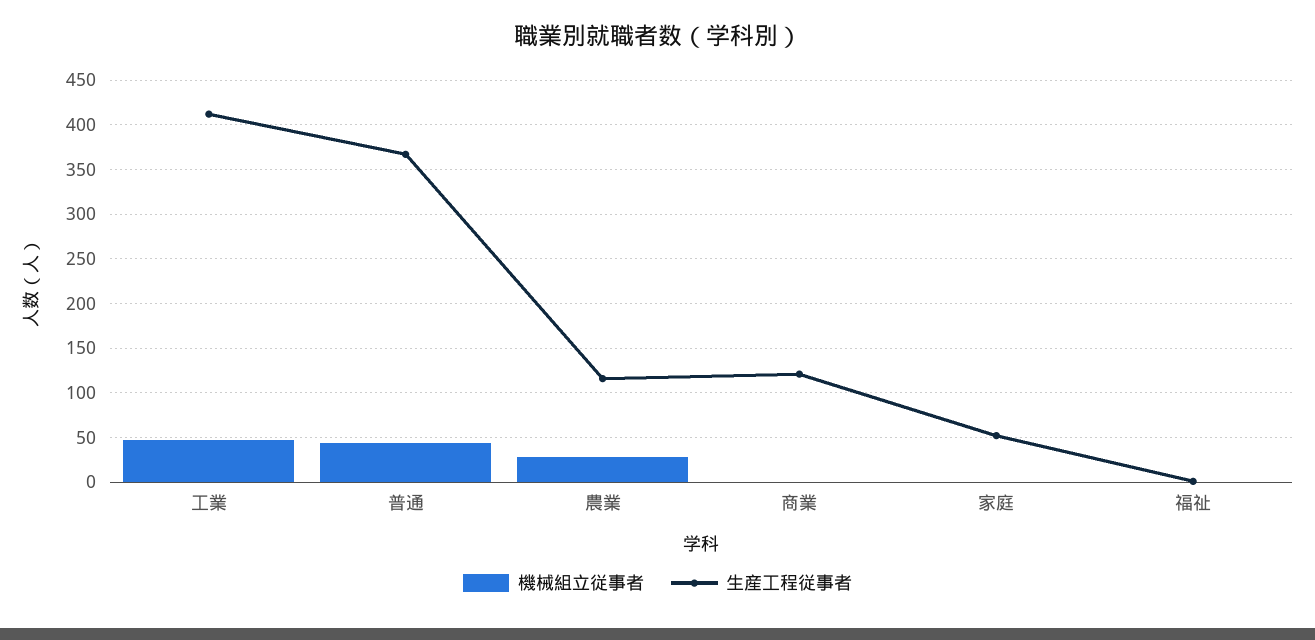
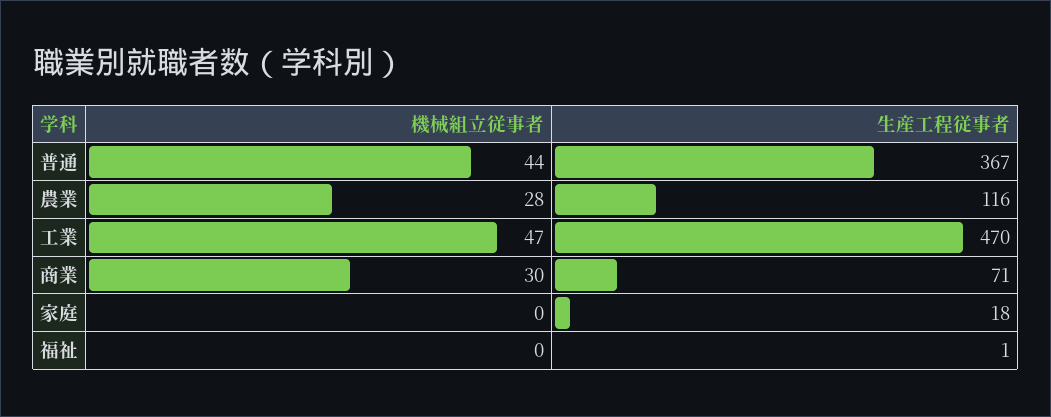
  {
    "機械組立従事者": {
      "工業": 47,
      "普通": 44,
      "農業": 28,
-     "商業": 0,
+     "商業": 30,
      "家庭": 0,
      "福祉": 0
    },
    "生産工程従事者": {
-     "工業": 410,
+     "工業": 470,
      "普通": 367,
      "農業": 116,
-     "商業": 120,
+     "商業": 71,
-     "家庭": 50,
+     "家庭": 18,
      "福祉": 1
    }
  }

